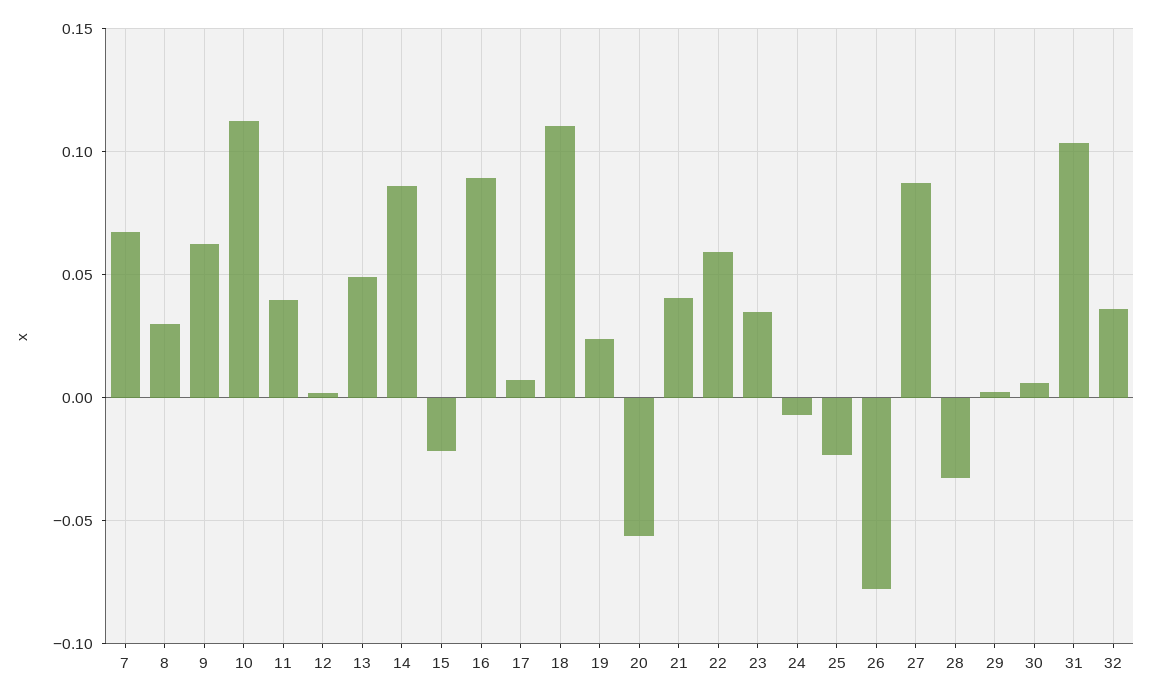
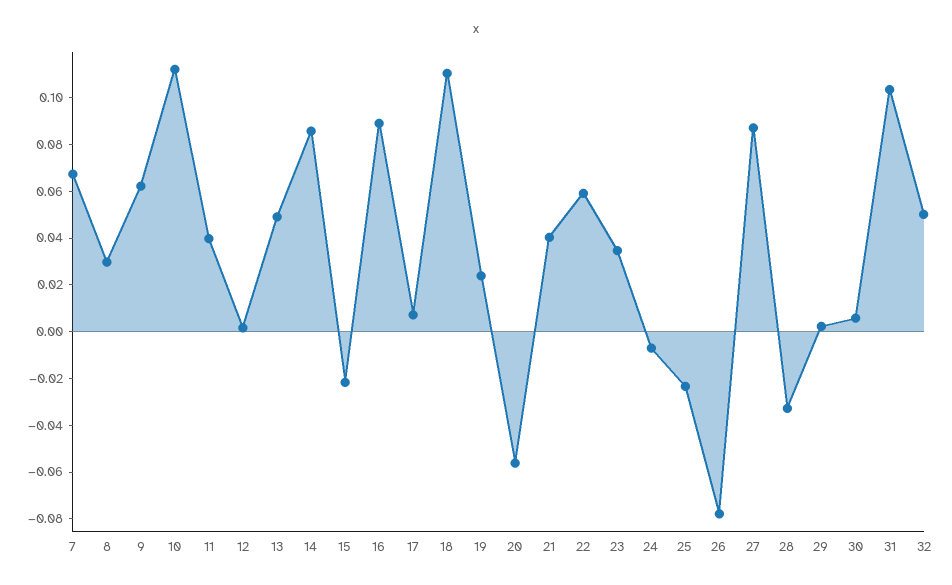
  {
    "7": 0.065,
    "8": 0.03,
    "9": 0.06,
    "10": 0.11,
    "11": 0.04,
    "12": 0,
    "13": 0.05,
    "14": 0.085,
    "15": -0.02,
    "16": 0.09,
    "17": 0.005,
    "18": 0.11,
    "19": 0.025,
    "20": -0.055,
    "21": 0.04,
    "22": 0.06,
    "23": 0.035,
    "24": -0.005,
    "25": -0.025,
    "26": -0.08,
    "27": 0.085,
    "28": -0.035,
    "29": 0,
    "30": 0.005,
    "31": 0.105,
-   "32": 0.035
+   "32": 0.05
  }

